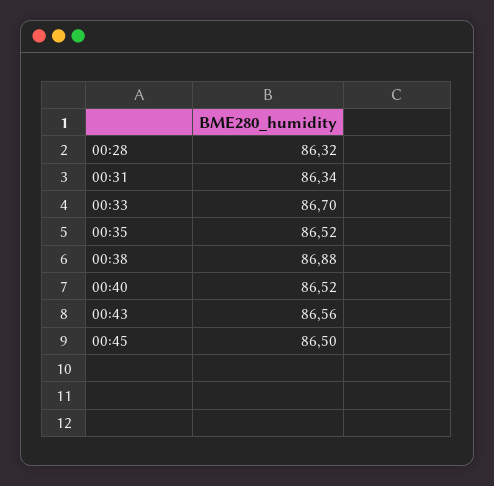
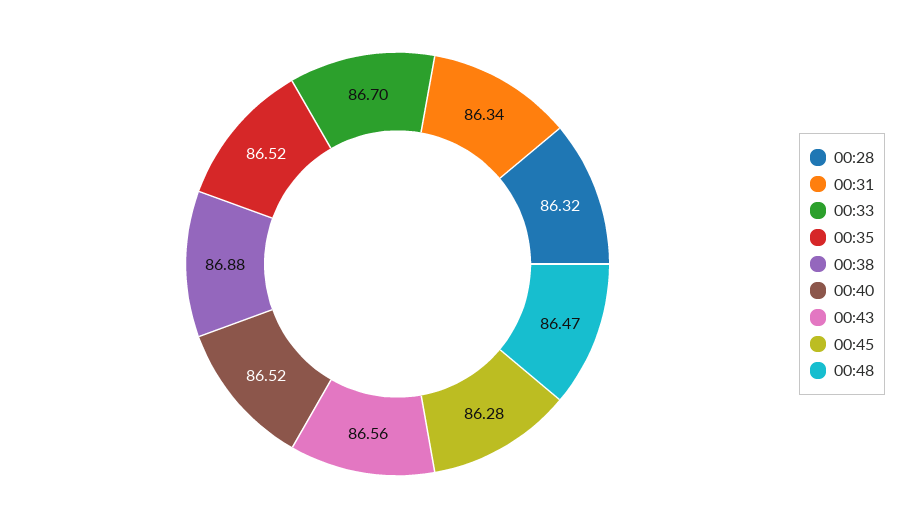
  {
    "00:28": 86.32,
    "00:31": 86.34,
    "00:33": 86.7,
    "00:35": 86.52,
    "00:38": 86.88,
    "00:40": 86.52,
    "00:43": 86.56,
-   "00:45": 86.5
+   "00:45": 86.28,
+   "00:48": 86.47
  }

